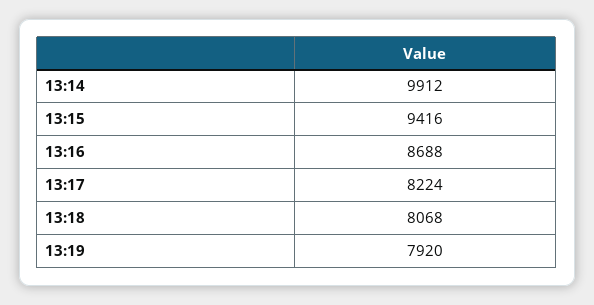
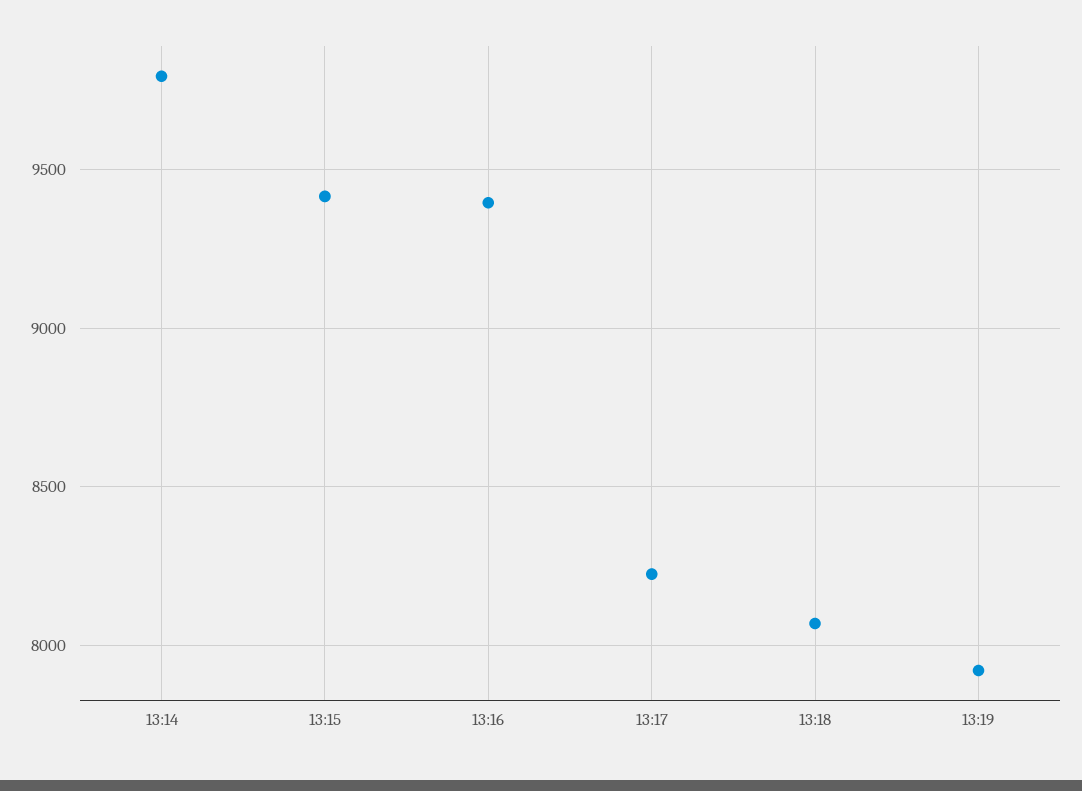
  {
-   "13:14": 9912,
+   "13:14": 9800,
    "13:15": 9416,
-   "13:16": 8688,
+   "13:16": 9400,
    "13:17": 8224,
    "13:18": 8068,
    "13:19": 7920
  }

